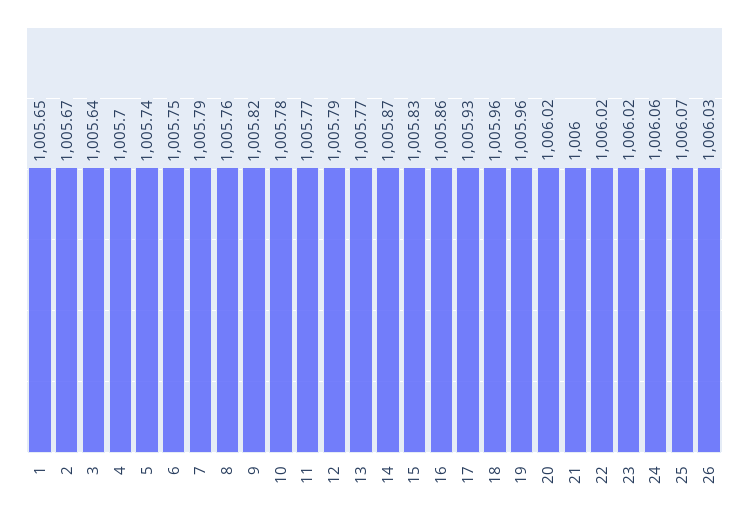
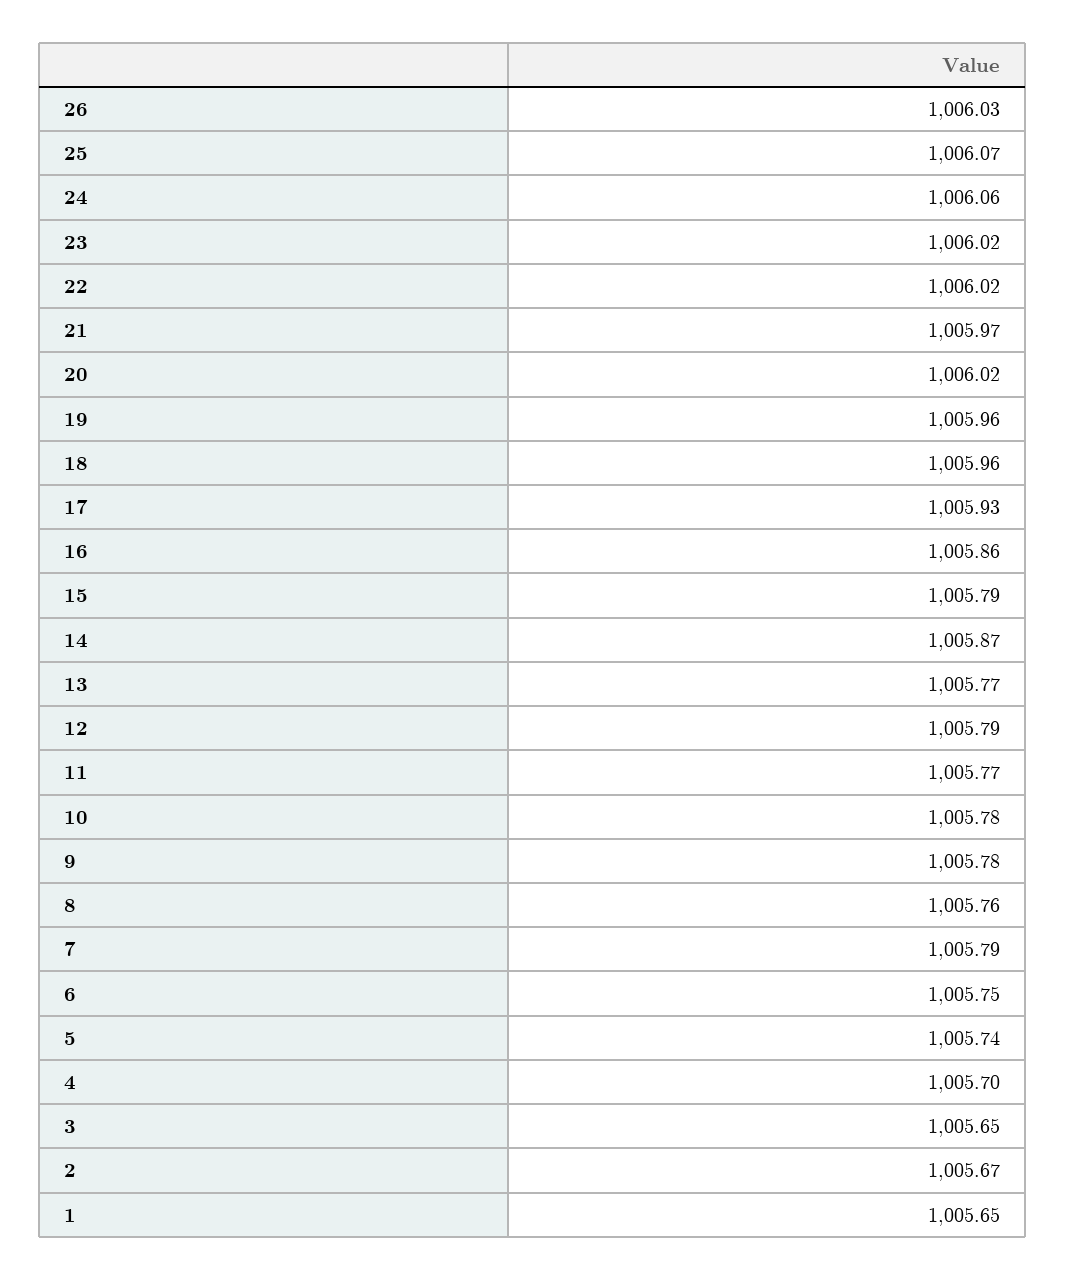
  {
    "1": 1005.65,
    "2": 1005.67,
-   "3": 1005.64,
+   "3": 1005.65,
    "4": 1005.7,
    "5": 1005.74,
    "6": 1005.75,
    "7": 1005.79,
    "8": 1005.76,
-   "9": 1005.82,
+   "9": 1005.78,
    "10": 1005.78,
    "11": 1005.77,
    "12": 1005.79,
    "13": 1005.77,
    "14": 1005.87,
-   "15": 1005.83,
+   "15": 1005.79,
    "16": 1005.86,
    "17": 1005.93,
    "18": 1005.96,
    "19": 1005.96,
    "20": 1006.02,
-   "21": 1006,
+   "21": 1005.97,
    "22": 1006.02,
    "23": 1006.02,
    "24": 1006.06,
    "25": 1006.07,
    "26": 1006.03
  }

